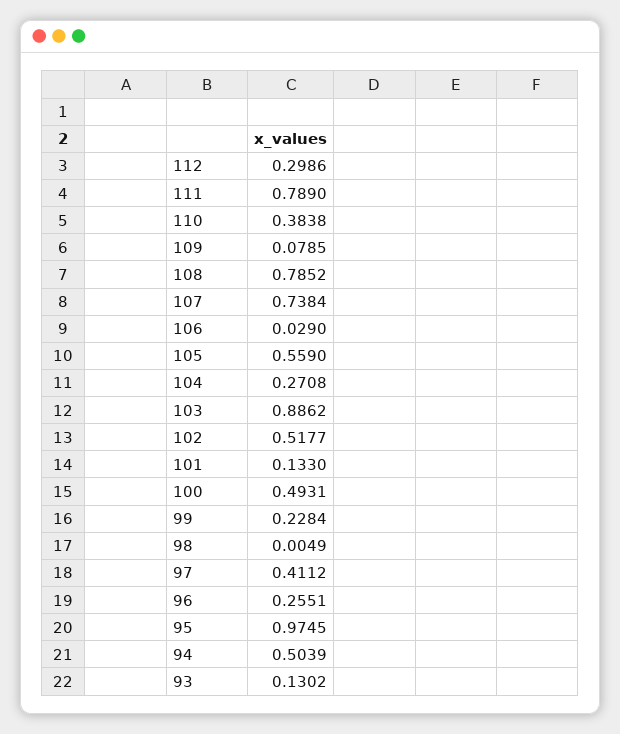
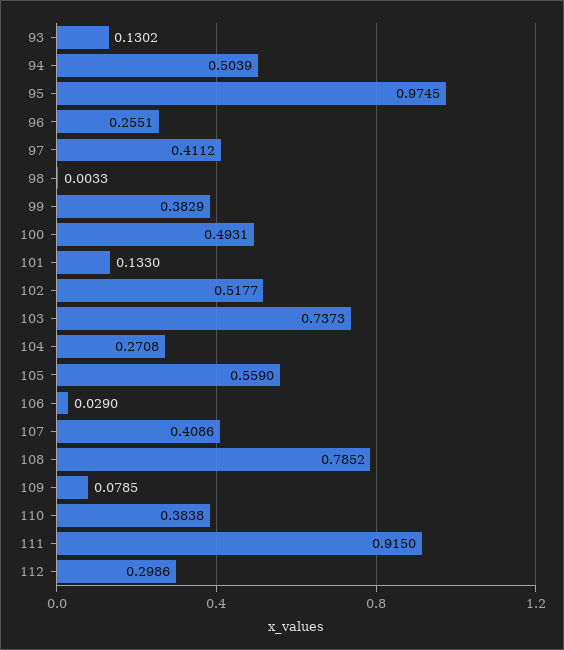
  {
    "112": 0.2986,
-   "111": 0.789,
+   "111": 0.915,
    "110": 0.3838,
    "109": 0.0785,
    "108": 0.7852,
-   "107": 0.7384,
+   "107": 0.4086,
    "106": 0.029,
    "105": 0.559,
    "104": 0.2708,
-   "103": 0.8862,
+   "103": 0.7373,
    "102": 0.5177,
    "101": 0.133,
    "100": 0.4931,
-   "99": 0.2284,
+   "99": 0.3829,
-   "98": 0.0049,
+   "98": 0.0033,
    "97": 0.4112,
    "96": 0.2551,
    "95": 0.9745,
    "94": 0.5039,
    "93": 0.1302
  }

